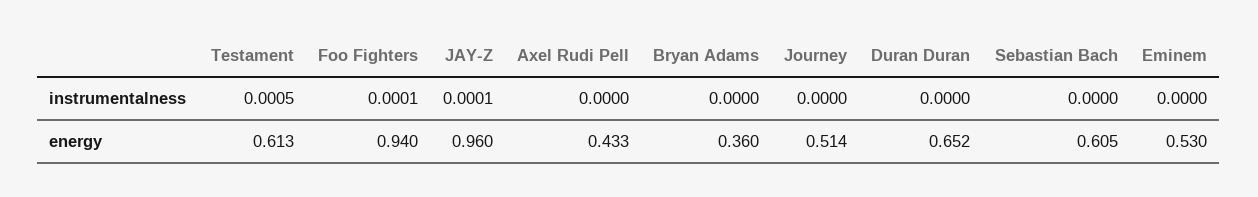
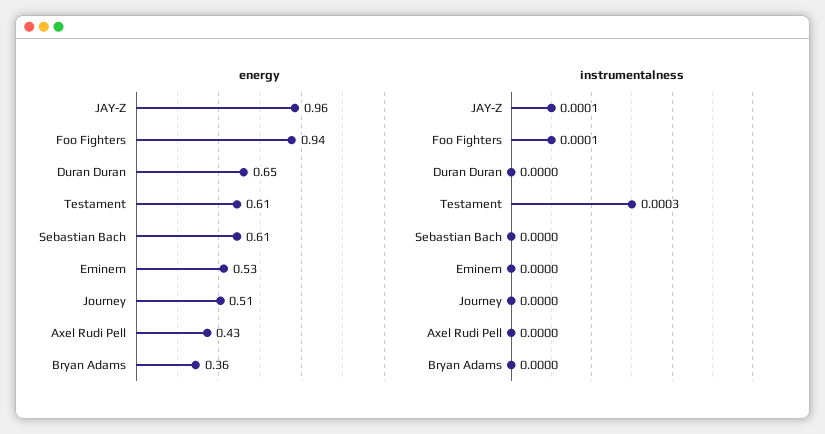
  {
    "instrumentalness": {
-     "Testament": 0.0005,
+     "Testament": 0.0003,
      "Foo Fighters": 0.0001,
      "JAY-Z": 0.0001,
      "Axel Rudi Pell": 0,
      "Bryan Adams": 0,
      "Journey": 0,
      "Duran Duran": 0,
      "Sebastian Bach": 0,
      "Eminem": 0
    },
    "energy": {
      "Testament": 0.613,
      "Foo Fighters": 0.94,
      "JAY-Z": 0.96,
      "Axel Rudi Pell": 0.433,
      "Bryan Adams": 0.36,
      "Journey": 0.514,
      "Duran Duran": 0.652,
      "Sebastian Bach": 0.605,
      "Eminem": 0.53
    }
  }

